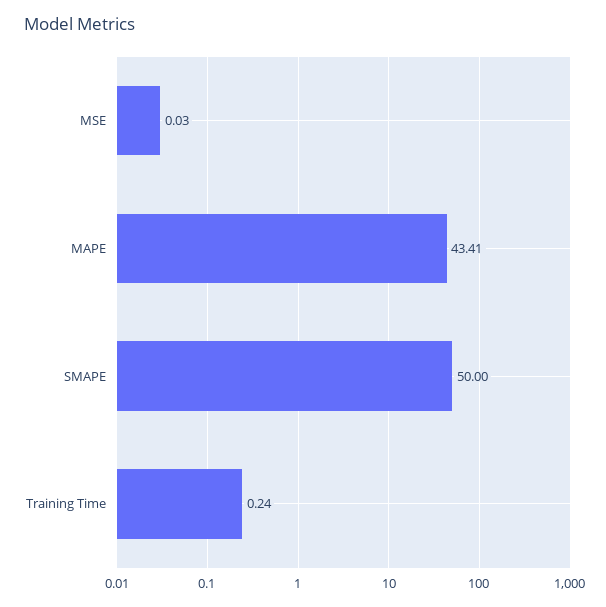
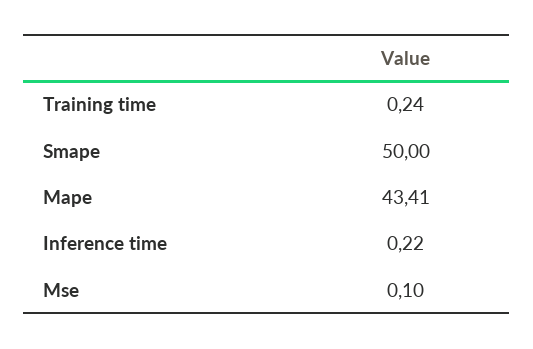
  {
-   "MSE": 0.03,
+   "MSE": 0.1,
    "MAPE": 43.41,
    "SMAPE": 50,
-   "Training Time": 0.24
+   "Training Time": 0.24,
+   "Inference time": 0.22
  }

